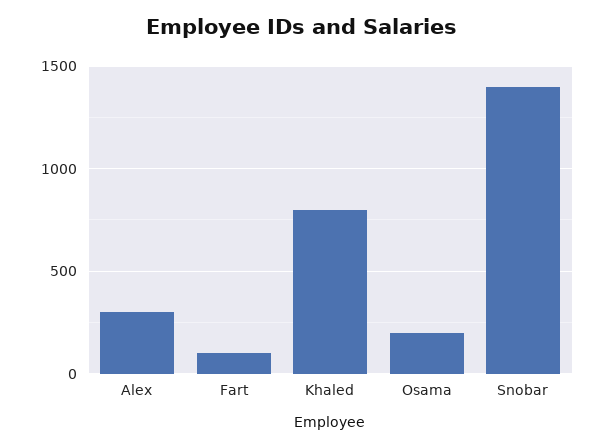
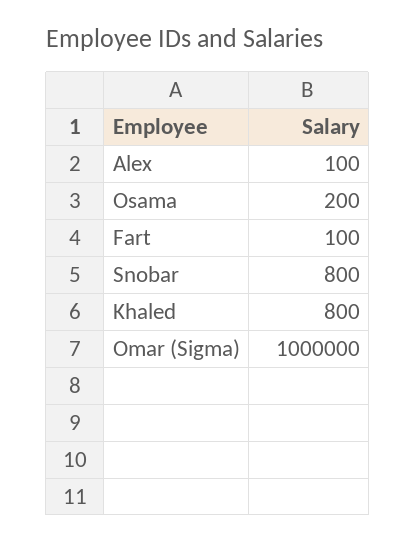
  {
-   "Alex": 300,
+   "Alex": 100,
    "Fart": 100,
    "Khaled": 800,
    "Osama": 200,
-   "Snobar": 1400
+   "Snobar": 800,
+   "Omar (Sigma)": 1000000
  }

